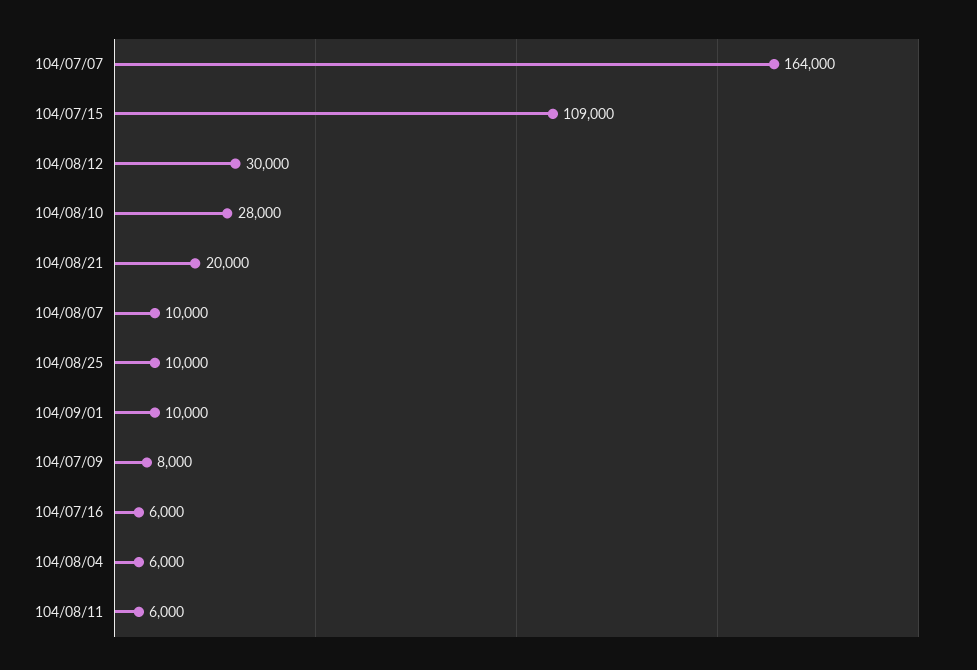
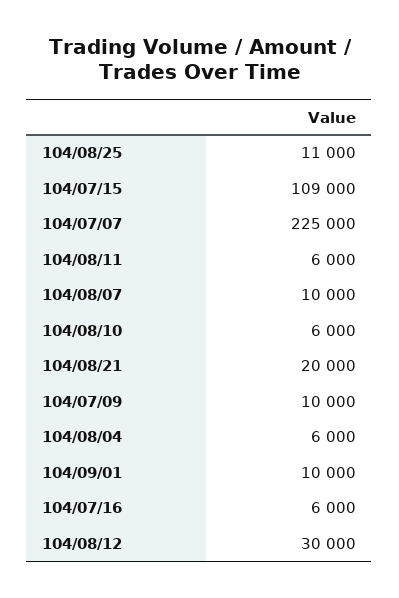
  {
-   "104/07/07": 164000,
+   "104/07/07": 225000,
    "104/07/15": 109000,
    "104/08/12": 30000,
-   "104/08/10": 28000,
+   "104/08/10": 6000,
    "104/08/21": 20000,
    "104/08/07": 10000,
-   "104/08/25": 10000,
+   "104/08/25": 11000,
    "104/09/01": 10000,
-   "104/07/09": 8000,
+   "104/07/09": 10000,
    "104/07/16": 6000,
    "104/08/04": 6000,
    "104/08/11": 6000
  }

